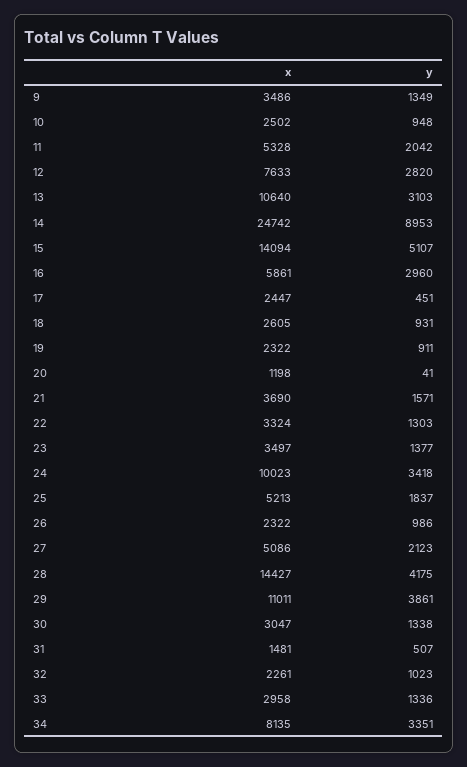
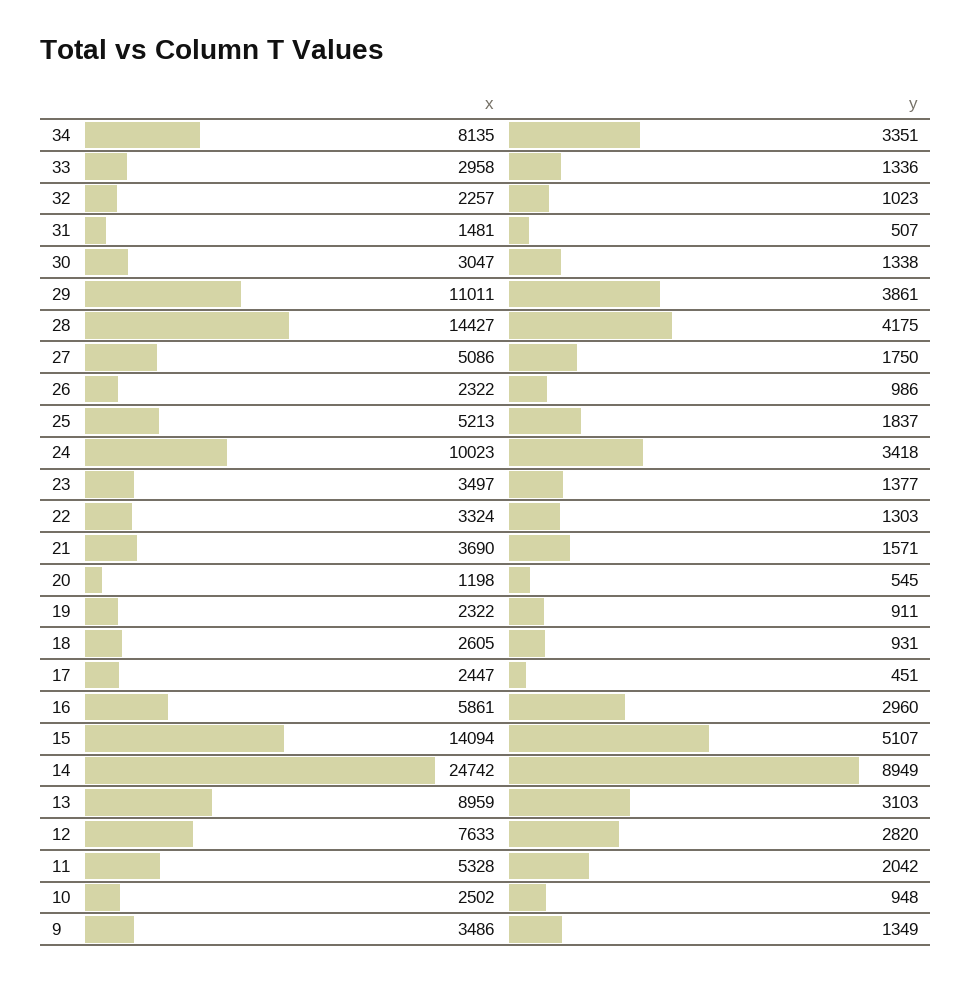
  {
    "x": {
      "9": 3486,
      "10": 2502,
      "11": 5328,
      "12": 7633,
-     "13": 10640,
+     "13": 8959,
      "14": 24742,
      "15": 14094,
      "16": 5861,
      "17": 2447,
      "18": 2605,
      "19": 2322,
      "20": 1198,
      "21": 3690,
      "22": 3324,
      "23": 3497,
      "24": 10023,
      "25": 5213,
      "26": 2322,
      "27": 5086,
      "28": 14427,
      "29": 11011,
      "30": 3047,
      "31": 1481,
-     "32": 2261,
+     "32": 2257,
      "33": 2958,
      "34": 8135
    },
    "y": {
      "9": 1349,
      "10": 948,
      "11": 2042,
      "12": 2820,
      "13": 3103,
-     "14": 8953,
+     "14": 8949,
      "15": 5107,
      "16": 2960,
      "17": 451,
      "18": 931,
      "19": 911,
-     "20": 41,
+     "20": 545,
      "21": 1571,
      "22": 1303,
      "23": 1377,
      "24": 3418,
      "25": 1837,
      "26": 986,
-     "27": 2123,
+     "27": 1750,
      "28": 4175,
      "29": 3861,
      "30": 1338,
      "31": 507,
      "32": 1023,
      "33": 1336,
      "34": 3351
    }
  }

